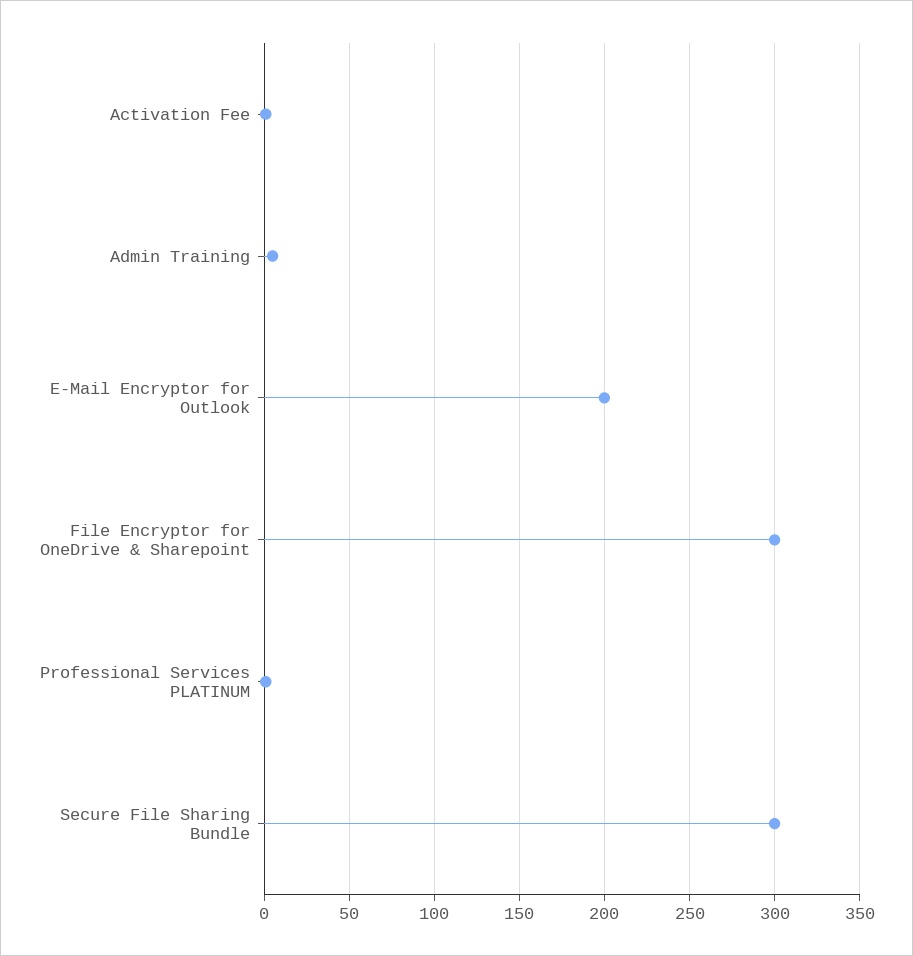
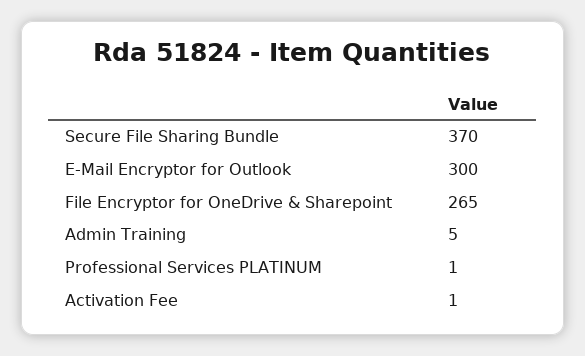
  {
    "Activation Fee": 1,
    "Admin Training": 5,
-   "E-Mail Encryptor for Outlook": 200,
+   "E-Mail Encryptor for Outlook": 300,
-   "File Encryptor for OneDrive & Sharepoint": 300,
+   "File Encryptor for OneDrive & Sharepoint": 265,
    "Professional Services PLATINUM": 1,
-   "Secure File Sharing Bundle": 300
+   "Secure File Sharing Bundle": 370
  }

